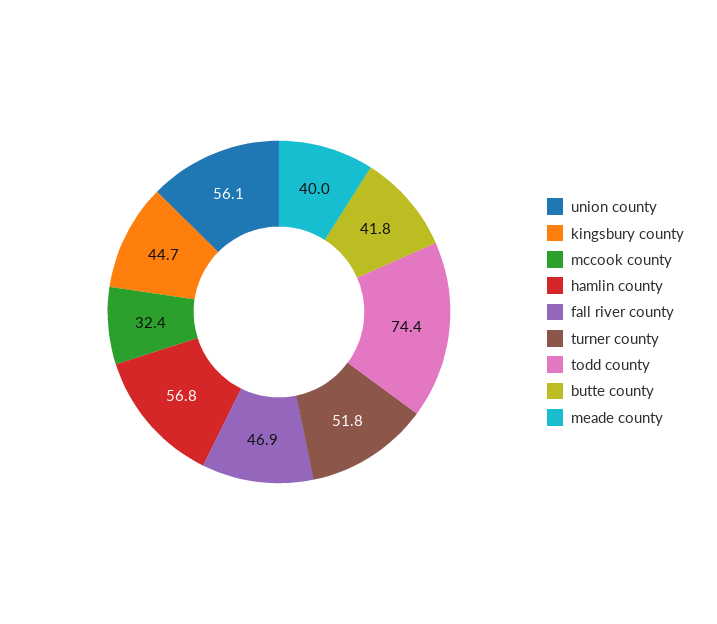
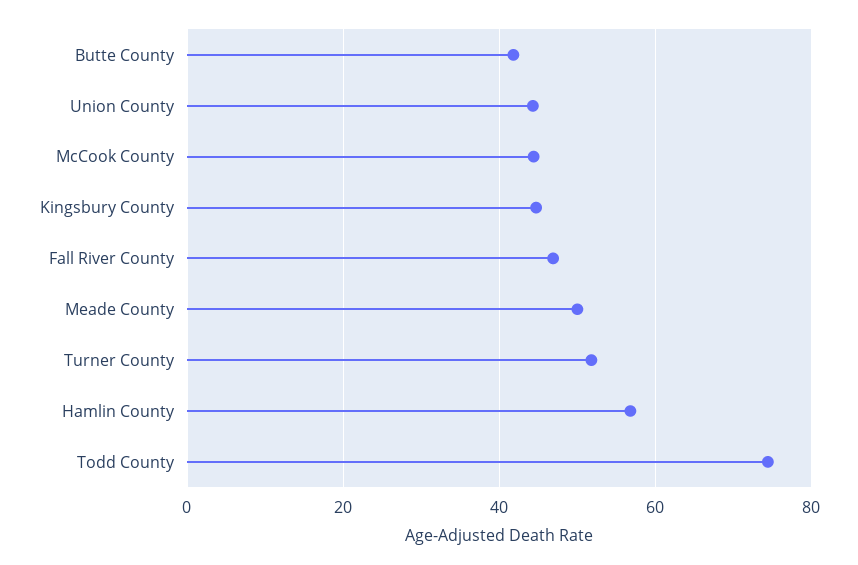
  {
-   "union county": 56.1,
+   "union county": 44,
    "kingsbury county": 44.7,
-   "mccook county": 32.4,
+   "mccook county": 44,
    "hamlin county": 56.8,
    "fall river county": 46.9,
    "turner county": 51.8,
    "todd county": 74.4,
    "butte county": 41.8,
-   "meade county": 40
+   "meade county": 50
  }

